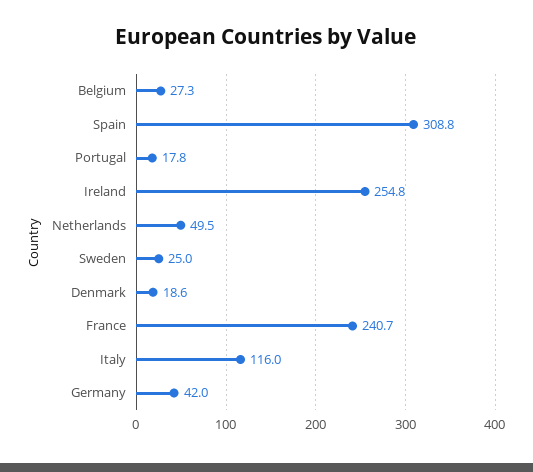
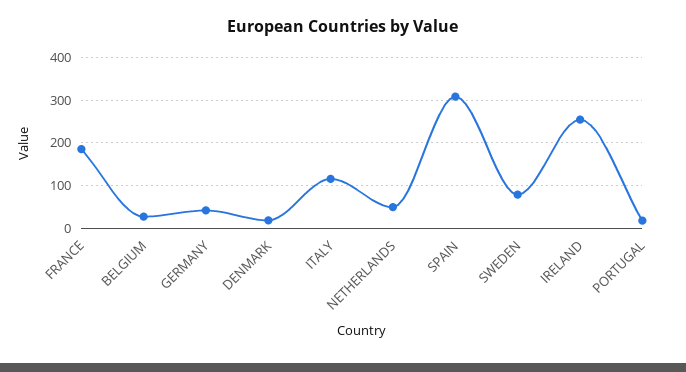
  {
    "Belgium": 27.3,
    "Spain": 308.8,
    "Portugal": 17.8,
    "Ireland": 254.8,
    "Netherlands": 49.5,
-   "Sweden": 25,
+   "Sweden": 80,
    "Denmark": 18.6,
-   "France": 240.7,
+   "France": 180,
    "Italy": 116,
    "Germany": 42
  }

